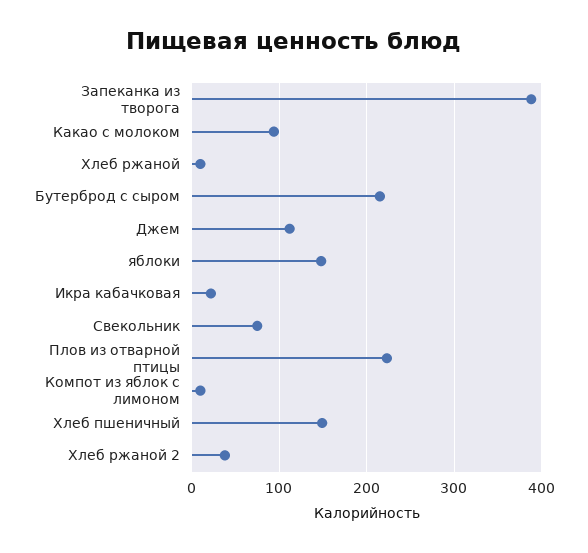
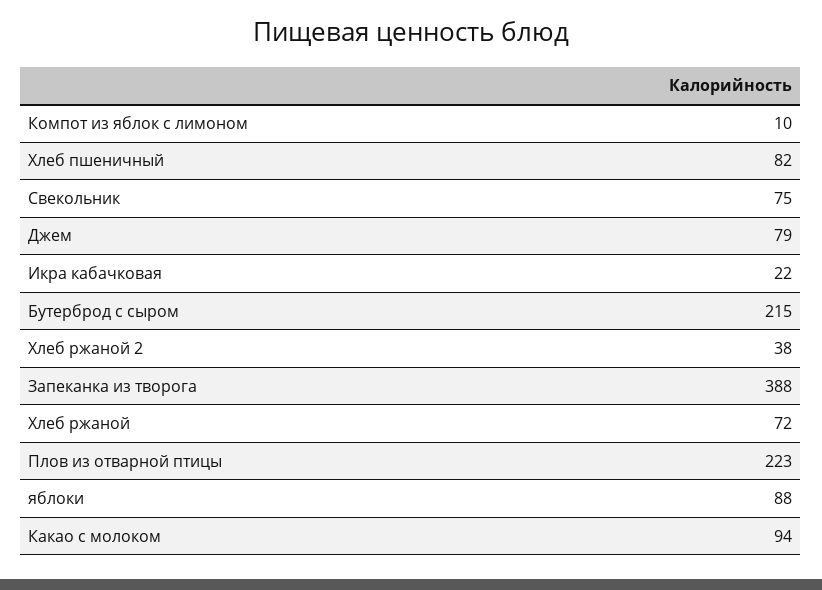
  {
    "Запеканка из творога": 388,
    "Какао с молоком": 94,
-   "Хлеб ржаной": 10,
+   "Хлеб ржаной": 72,
    "Бутерброд с сыром": 215,
-   "Джем": 110,
+   "Джем": 79,
-   "яблоки": 150,
+   "яблоки": 88,
    "Икра кабачковая": 22,
    "Свекольник": 75,
    "Плов из отварной птицы": 223,
    "Компот из яблок с лимоном": 10,
-   "Хлеб пшеничный": 150,
+   "Хлеб пшеничный": 82,
    "Хлеб ржаной 2": 38
  }

